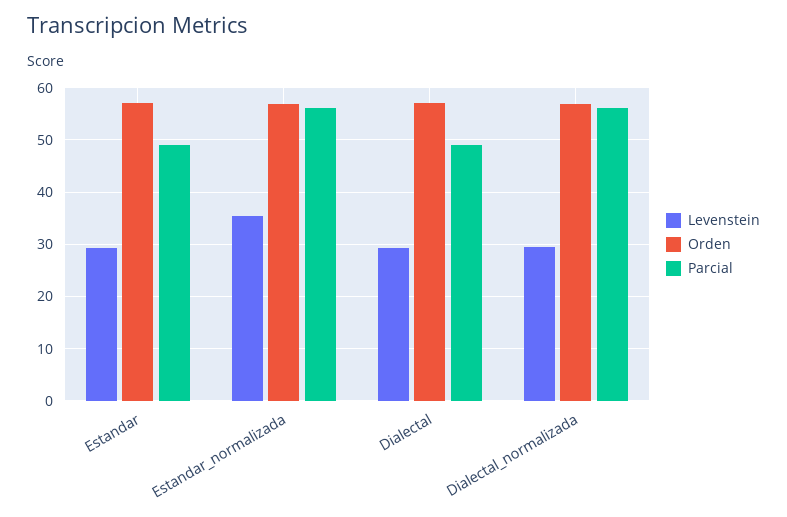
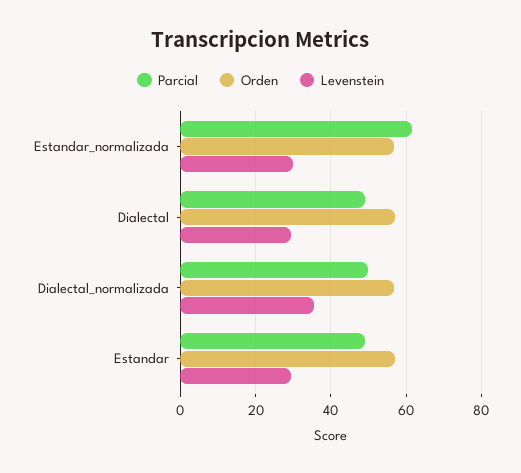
  {
    "Levenstein": {
      "Estandar": 30,
-     "Estandar_normalizada": 36,
+     "Estandar_normalizada": 30,
      "Dialectal": 30,
-     "Dialectal_normalizada": 30
+     "Dialectal_normalizada": 36
    },
    "Orden": {
      "Estandar": 58,
      "Estandar_normalizada": 56,
      "Dialectal": 58,
      "Dialectal_normalizada": 56
    },
    "Parcial": {
      "Estandar": 50,
-     "Estandar_normalizada": 56,
+     "Estandar_normalizada": 62,
      "Dialectal": 50,
-     "Dialectal_normalizada": 56
+     "Dialectal_normalizada": 50
    }
  }

